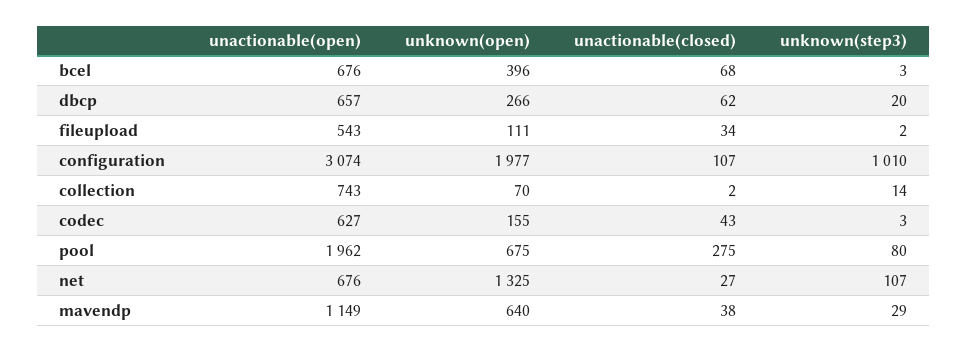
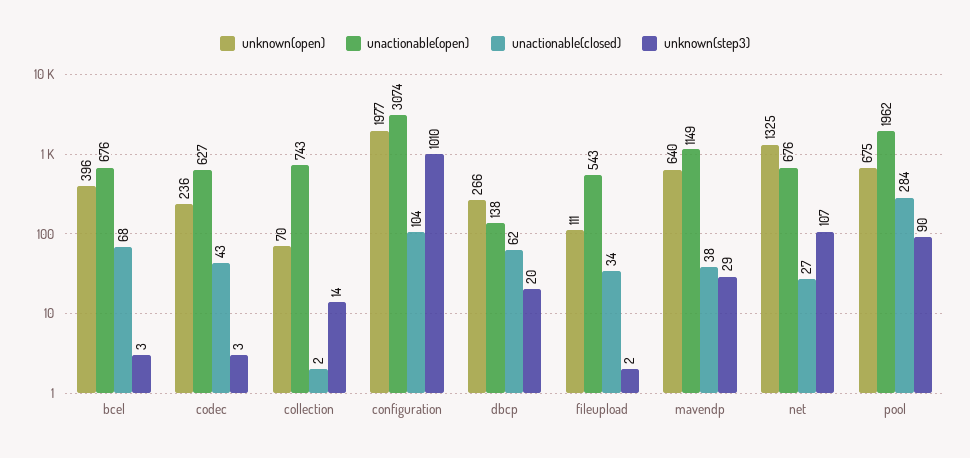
  {
    "unactionable(open)": {
      "bcel": 676,
-     "dbcp": 657,
+     "dbcp": 138,
      "fileupload": 543,
      "configuration": 3074,
      "collection": 743,
      "codec": 627,
      "pool": 1962,
      "net": 676,
      "mavendp": 1149
    },
    "unknown(open)": {
      "bcel": 396,
      "dbcp": 266,
      "fileupload": 111,
      "configuration": 1977,
      "collection": 70,
-     "codec": 155,
+     "codec": 236,
      "pool": 675,
      "net": 1325,
      "mavendp": 640
    },
    "unactionable(closed)": {
      "bcel": 68,
      "dbcp": 62,
      "fileupload": 34,
-     "configuration": 107,
+     "configuration": 104,
      "collection": 2,
      "codec": 43,
-     "pool": 275,
+     "pool": 284,
      "net": 27,
      "mavendp": 38
    },
    "unknown(step3)": {
      "bcel": 3,
      "dbcp": 20,
      "fileupload": 2,
      "configuration": 1010,
      "collection": 14,
      "codec": 3,
-     "pool": 80,
+     "pool": 90,
      "net": 107,
      "mavendp": 29
    }
  }

